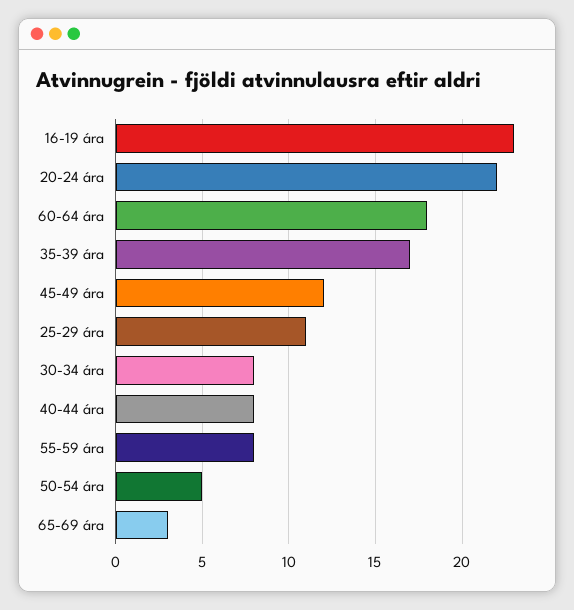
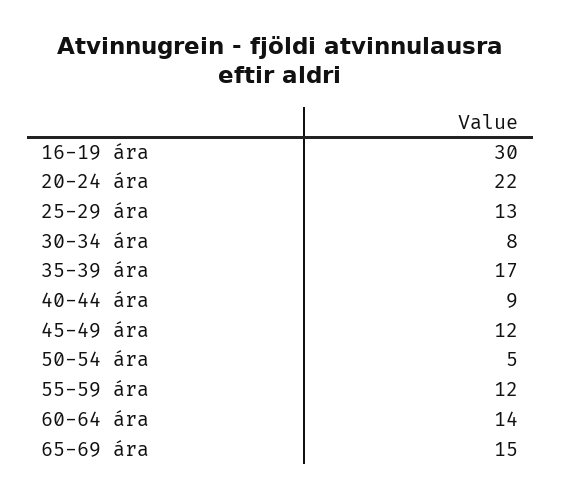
  {
-   "16-19 ára": 23,
+   "16-19 ára": 30,
    "20-24 ára": 22,
-   "60-64 ára": 18,
+   "60-64 ára": 14,
    "35-39 ára": 17,
    "45-49 ára": 12,
-   "25-29 ára": 11,
+   "25-29 ára": 13,
    "30-34 ára": 8,
-   "40-44 ára": 8,
+   "40-44 ára": 9,
-   "55-59 ára": 8,
+   "55-59 ára": 12,
    "50-54 ára": 5,
-   "65-69 ára": 3
+   "65-69 ára": 15
  }

